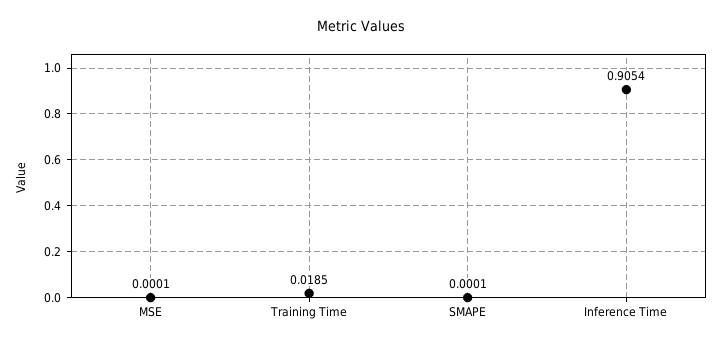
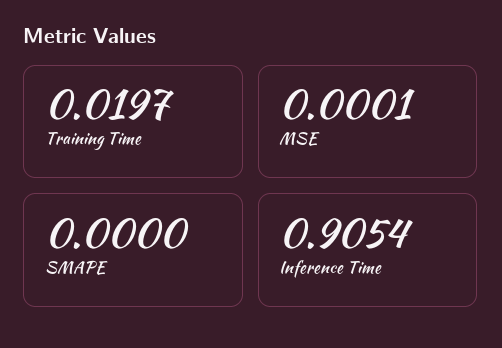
  {
    "MSE": 0.0001,
-   "Training Time": 0.0185,
+   "Training Time": 0.0197,
-   "SMAPE": 0.0001,
+   "SMAPE": 0,
    "Inference Time": 0.9054
  }

